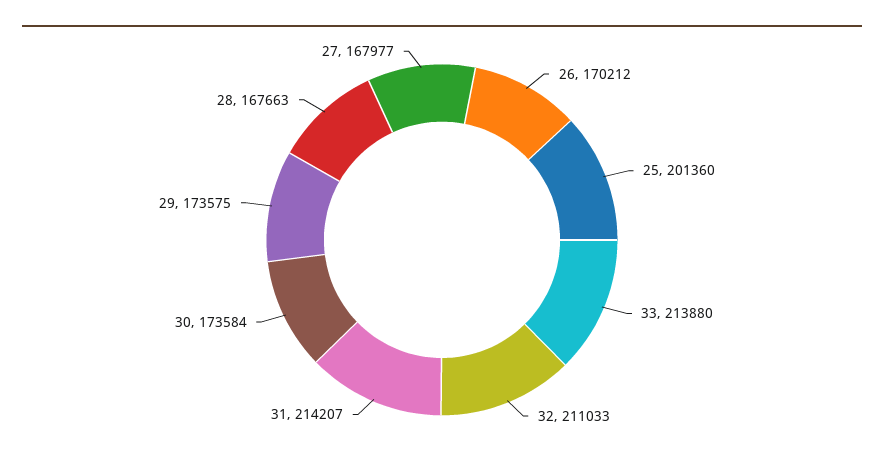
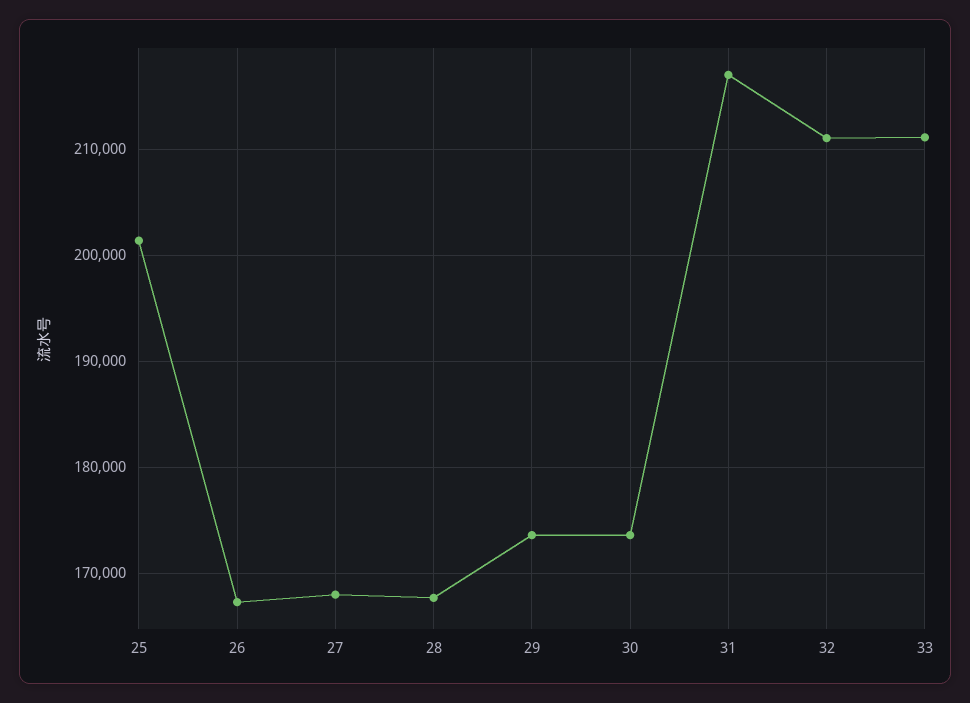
  {
-   "26": 170212,
+   "26": 167000,
    "25": 201360,
-   "33": 213880,
+   "33": 211000,
    "32": 211033,
-   "31": 214207,
+   "31": 217000,
    "30": 173584,
    "29": 173575,
    "28": 167663,
    "27": 167977
  }

